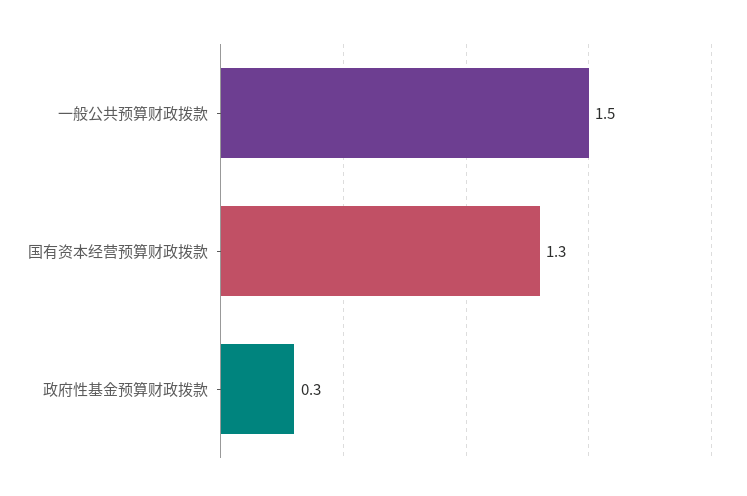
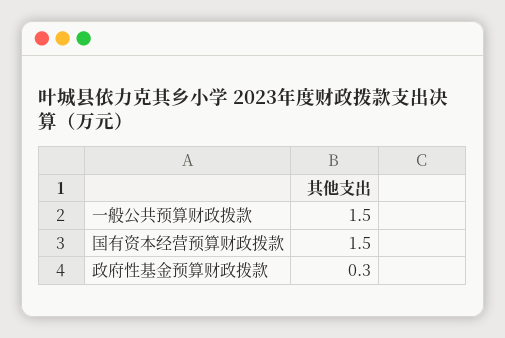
  {
    "一般公共预算财政拨款": 1.5,
-   "国有资本经营预算财政拨款": 1.3,
+   "国有资本经营预算财政拨款": 1.5,
    "政府性基金预算财政拨款": 0.3
  }

